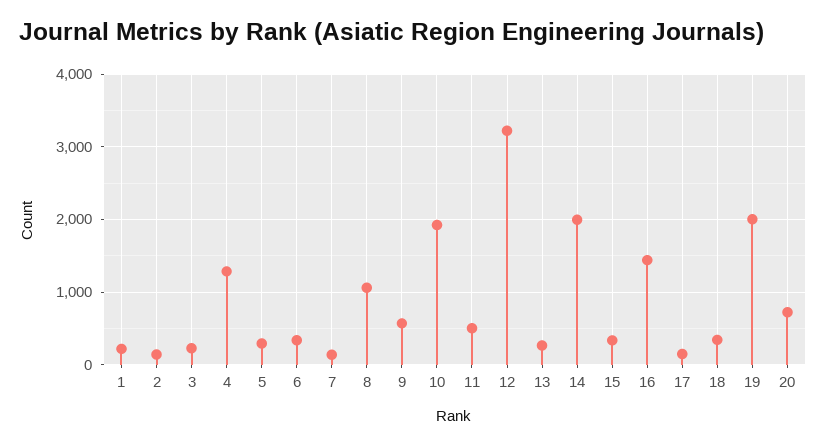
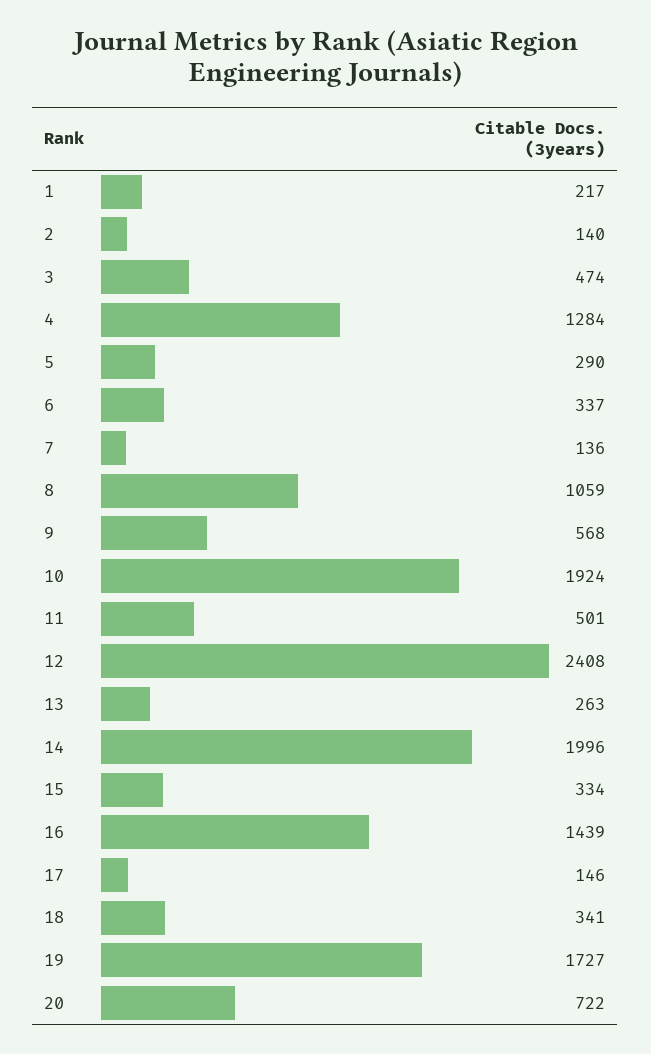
  {
    "1": 217,
    "2": 140,
-   "3": 200,
+   "3": 474,
    "4": 1284,
    "5": 290,
    "6": 337,
    "7": 136,
    "8": 1059,
    "9": 568,
    "10": 1924,
    "11": 501,
-   "12": 3200,
+   "12": 2408,
    "13": 263,
    "14": 1996,
    "15": 334,
    "16": 1439,
    "17": 146,
    "18": 341,
-   "19": 2000,
+   "19": 1727,
    "20": 722
  }

